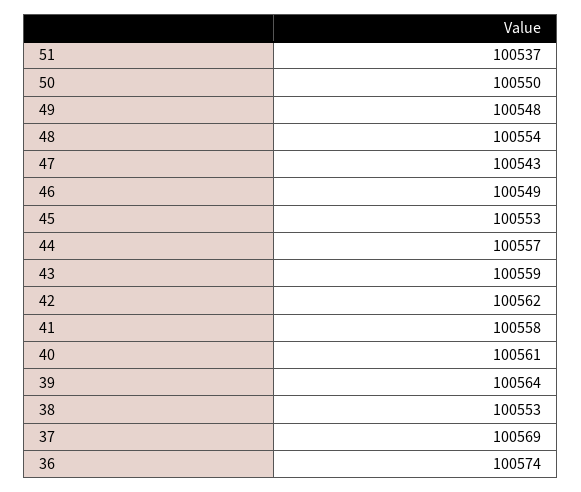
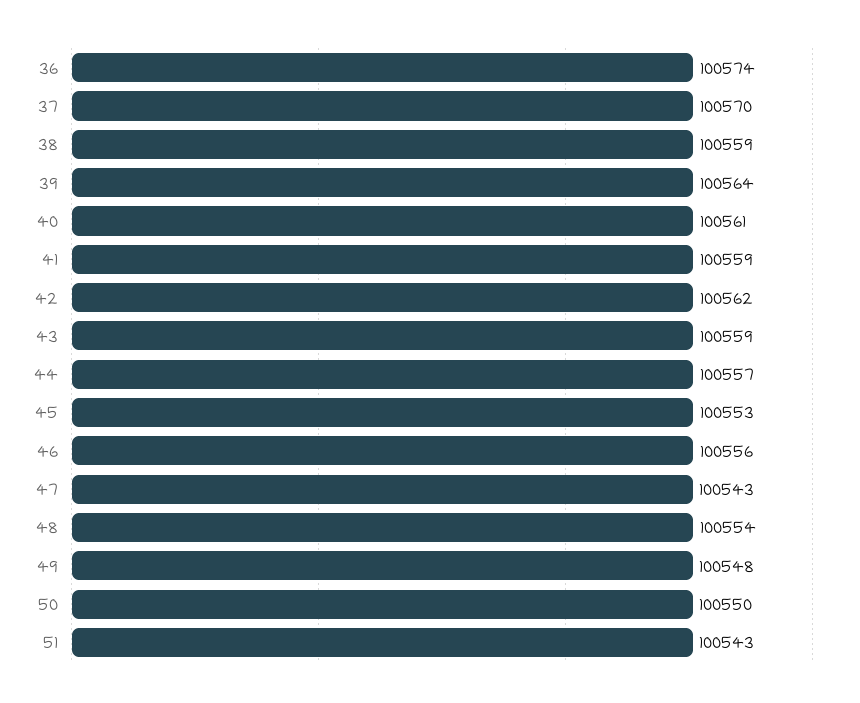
  {
-   "51": 100537,
+   "51": 100543,
    "50": 100550,
    "49": 100548,
    "48": 100554,
    "47": 100543,
-   "46": 100549,
+   "46": 100556,
    "45": 100553,
    "44": 100557,
    "43": 100559,
    "42": 100562,
-   "41": 100558,
+   "41": 100559,
    "40": 100561,
    "39": 100564,
-   "38": 100553,
+   "38": 100559,
-   "37": 100569,
+   "37": 100570,
    "36": 100574
  }

